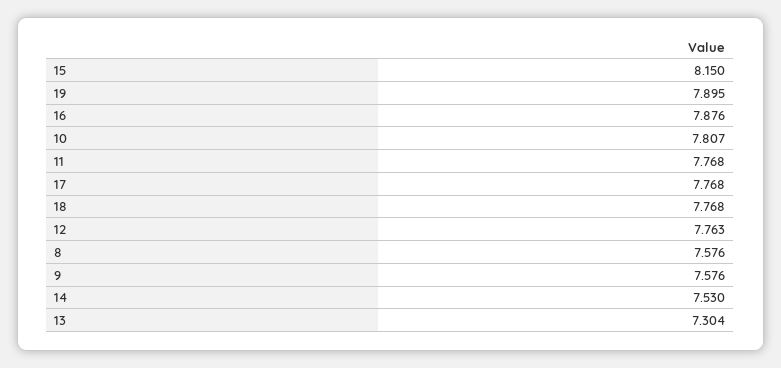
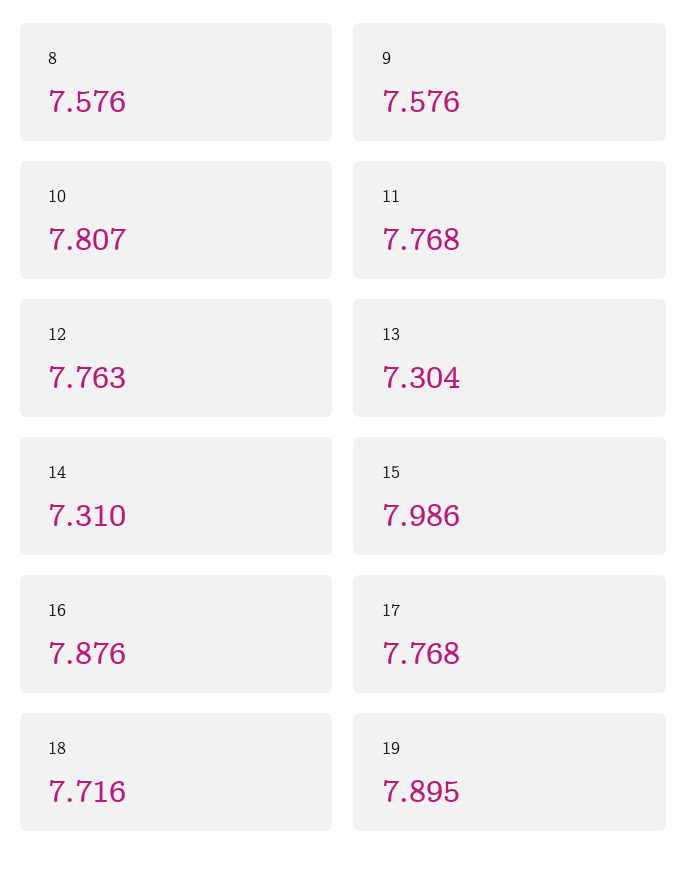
  {
-   "15": 8.15,
+   "15": 7.986,
    "19": 7.895,
    "16": 7.876,
    "10": 7.807,
    "11": 7.768,
    "17": 7.768,
-   "18": 7.768,
+   "18": 7.716,
    "12": 7.763,
    "8": 7.576,
    "9": 7.576,
-   "14": 7.53,
+   "14": 7.31,
    "13": 7.304
  }

